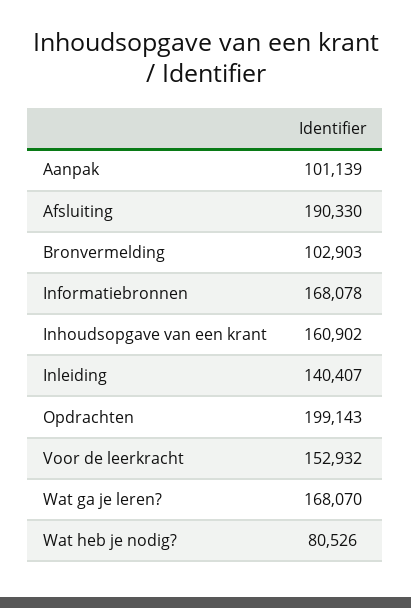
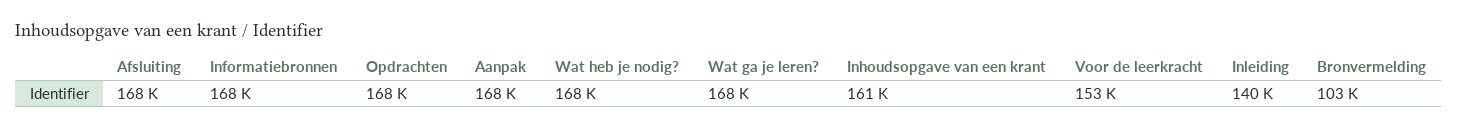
  {
-   "Aanpak": 101139,
+   "Aanpak": 168000,
-   "Afsluiting": 190330,
+   "Afsluiting": 168000,
    "Bronvermelding": 102903,
    "Informatiebronnen": 168078,
    "Inhoudsopgave van een krant": 160902,
    "Inleiding": 140407,
-   "Opdrachten": 199143,
+   "Opdrachten": 168000,
    "Voor de leerkracht": 152932,
    "Wat ga je leren?": 168070,
-   "Wat heb je nodig?": 80526
+   "Wat heb je nodig?": 168000
  }

